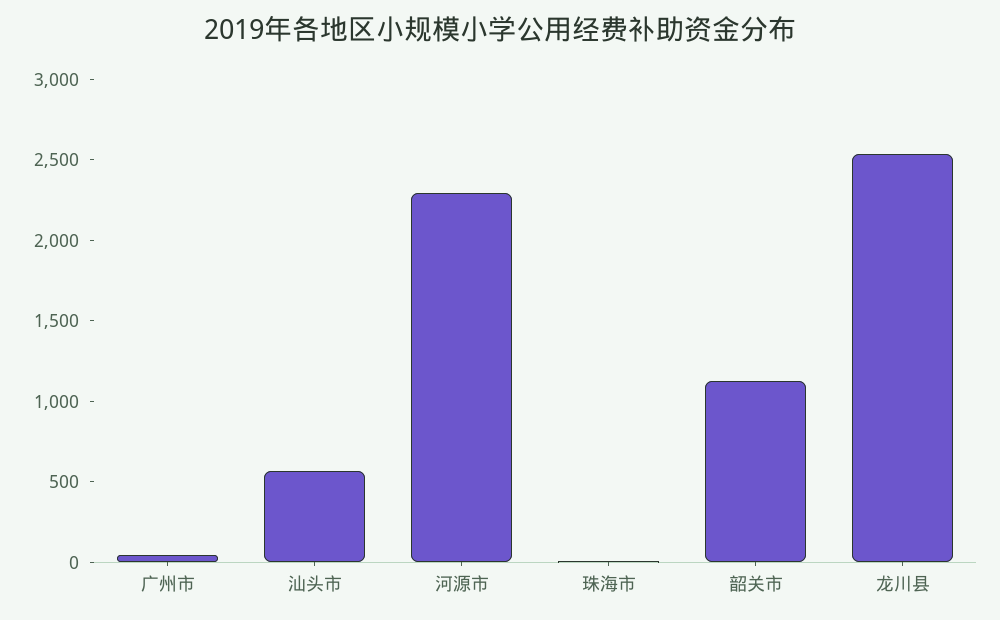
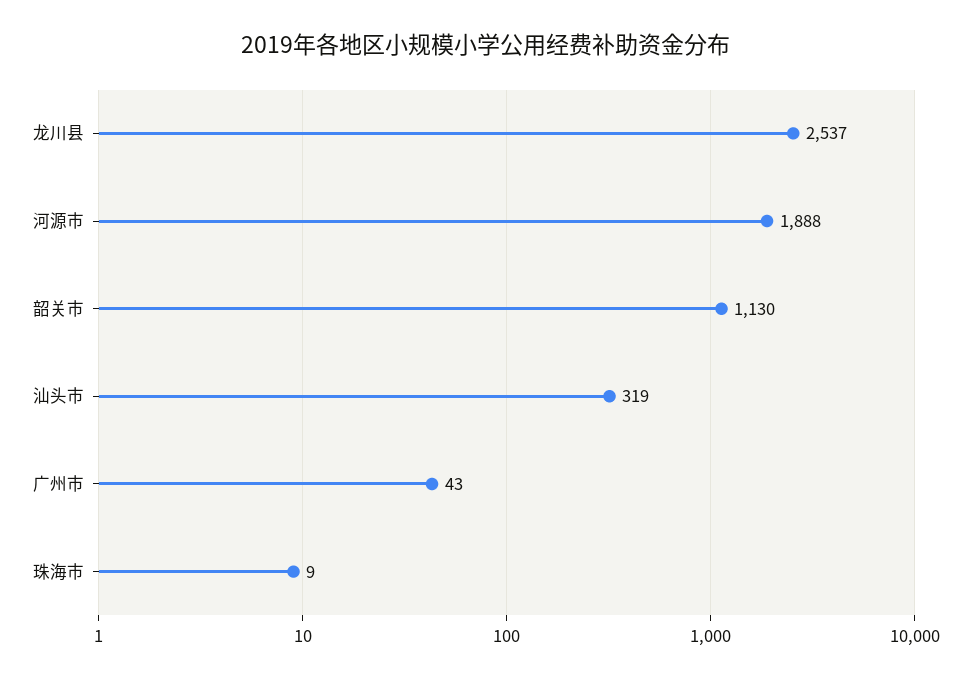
  {
    "广州市": 43,
-   "汕头市": 600,
+   "汕头市": 319,
-   "河源市": 2300,
+   "河源市": 1888,
    "珠海市": 9,
    "韶关市": 1130,
    "龙川县": 2537
  }

